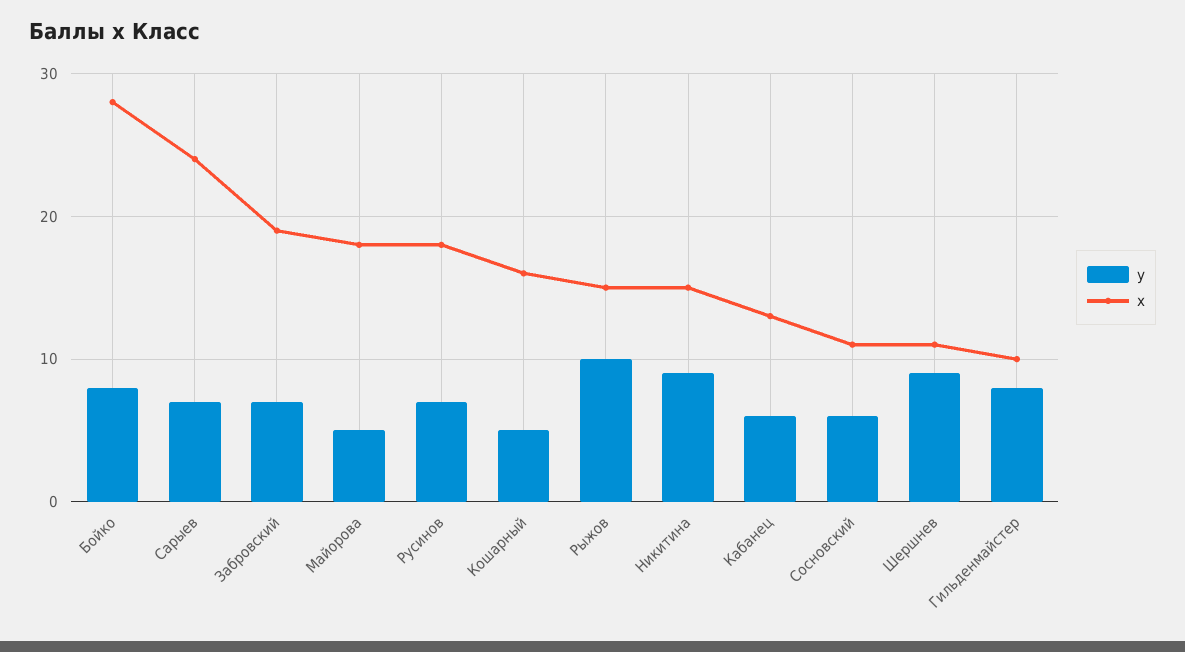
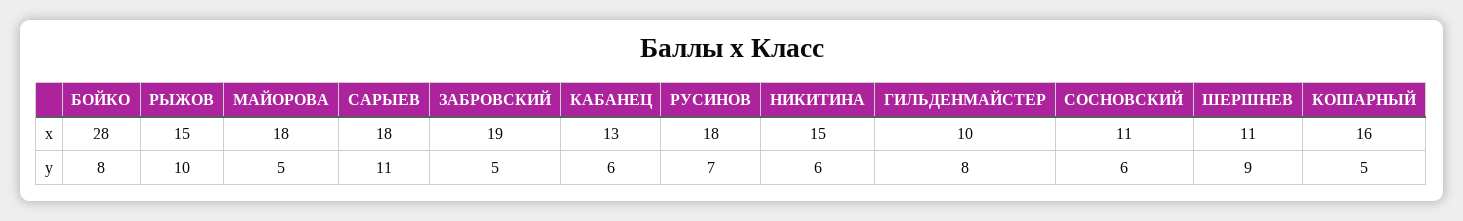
  {
    "y": {
      "Бойко": 8,
-     "Сарыев": 7,
+     "Сарыев": 11,
-     "Забровский": 7,
+     "Забровский": 5,
      "Майорова": 5,
      "Русинов": 7,
      "Кошарный": 5,
      "Рыжов": 10,
-     "Никитина": 9,
+     "Никитина": 6,
      "Кабанец": 6,
      "Сосновский": 6,
      "Шершнев": 9,
      "Гильденмайстер": 8
    },
    "x": {
      "Бойко": 28,
-     "Сарыев": 24,
+     "Сарыев": 18,
      "Забровский": 19,
      "Майорова": 18,
      "Русинов": 18,
      "Кошарный": 16,
      "Рыжов": 15,
      "Никитина": 15,
      "Кабанец": 13,
      "Сосновский": 11,
      "Шершнев": 11,
      "Гильденмайстер": 10
    }
  }

